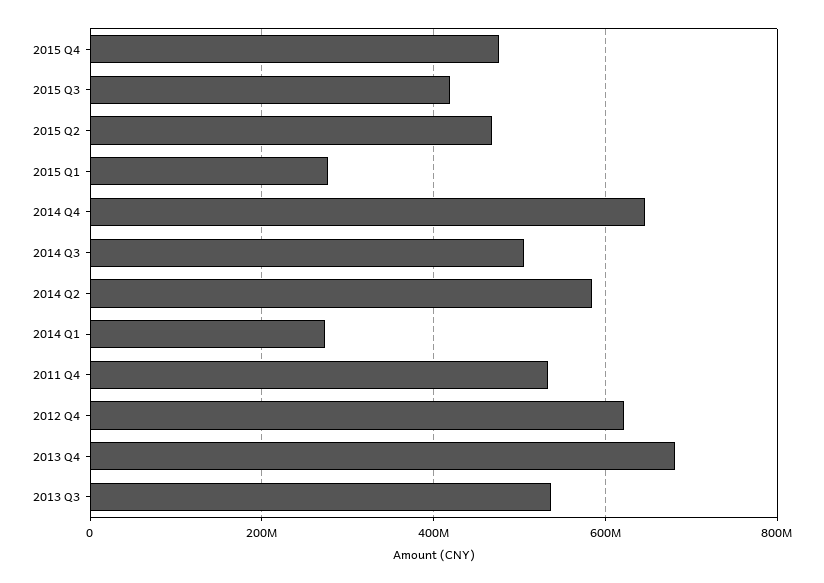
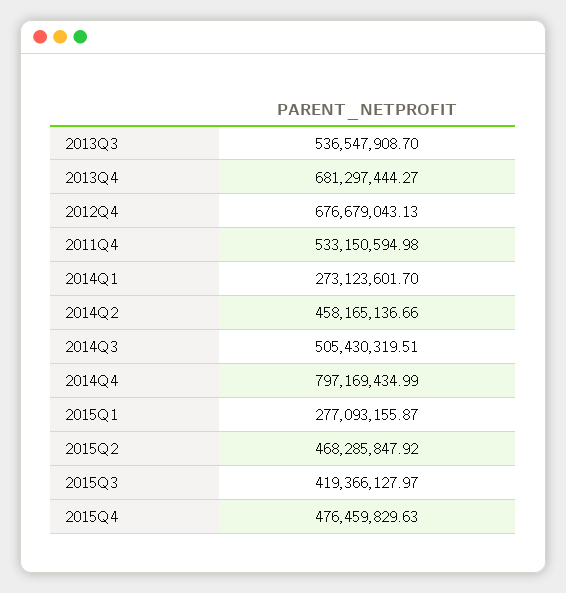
  {
    "2015 Q4": 476459829.63,
    "2015 Q3": 419366127.97,
    "2015 Q2": 468285847.92,
    "2015 Q1": 277093155.87,
-   "2014 Q4": 640000000,
+   "2014 Q4": 797169434.99,
    "2014 Q3": 505430319.51,
-   "2014 Q2": 580000000,
+   "2014 Q2": 458165136.66,
    "2014 Q1": 273123601.7,
    "2011 Q4": 533150594.98,
-   "2012 Q4": 620000000,
+   "2012 Q4": 676679043.13,
    "2013 Q4": 681297444.27,
    "2013 Q3": 536547908.7
  }

